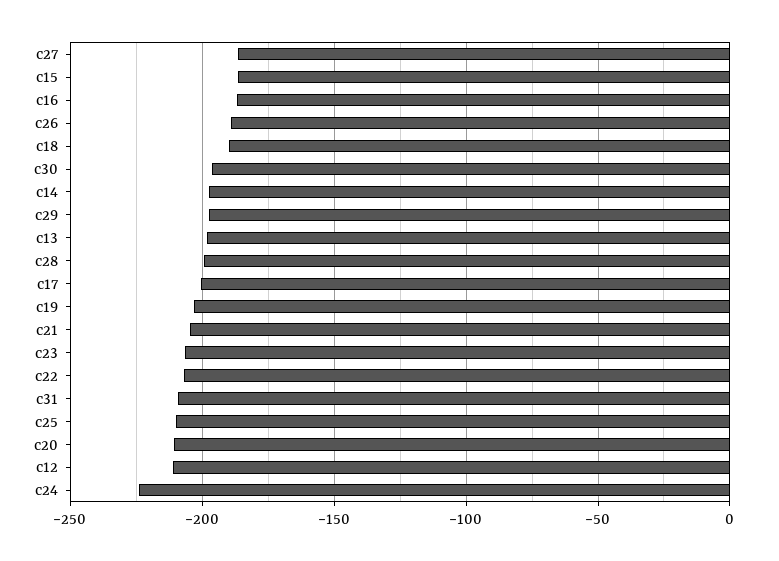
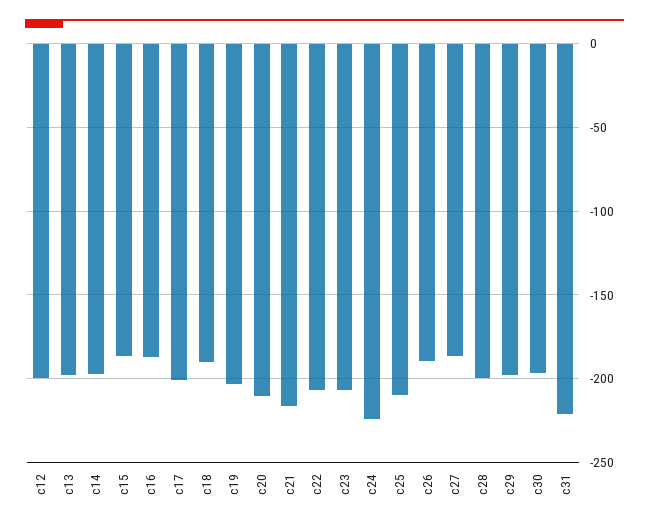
  {
    "c27": -185,
    "c15": -185,
    "c16": -185,
    "c26": -190,
    "c18": -190,
    "c30": -195,
    "c14": -195,
    "c29": -200,
    "c13": -200,
    "c28": -200,
    "c17": -200,
    "c19": -205,
-   "c21": -205,
+   "c21": -215,
    "c23": -205,
    "c22": -205,
-   "c31": -210,
+   "c31": -220,
    "c25": -210,
    "c20": -210,
-   "c12": -210,
+   "c12": -200,
    "c24": -225
  }

